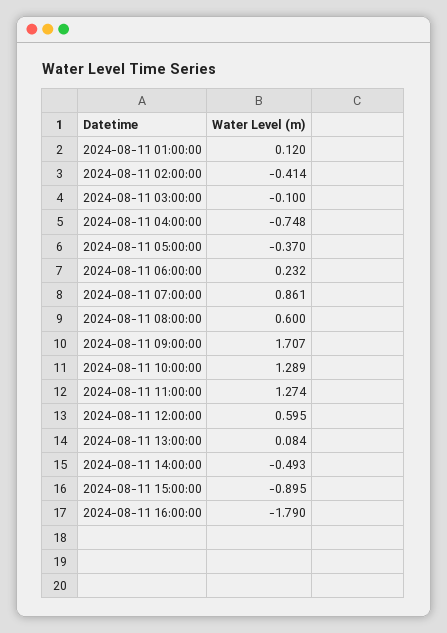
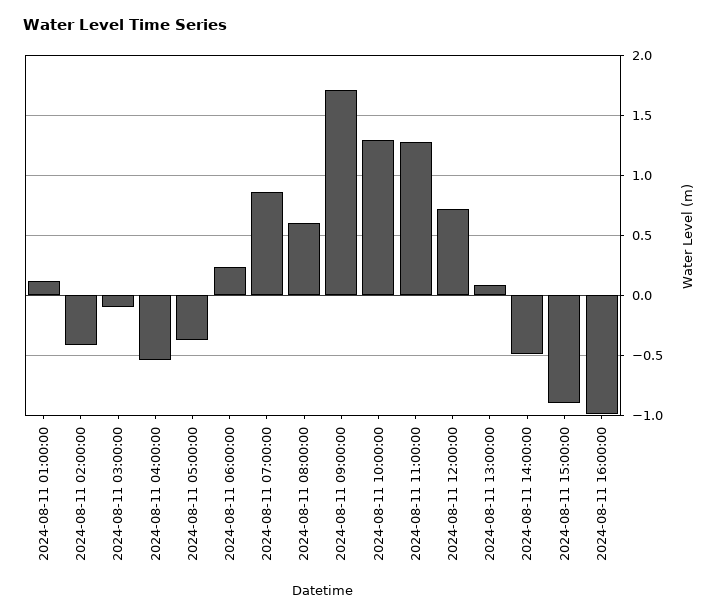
  {
    "2024-08-11 01:00:00": 0.12,
    "2024-08-11 02:00:00": -0.414,
    "2024-08-11 03:00:00": -0.1,
-   "2024-08-11 04:00:00": -0.748,
+   "2024-08-11 04:00:00": -0.55,
    "2024-08-11 05:00:00": -0.37,
    "2024-08-11 06:00:00": 0.232,
    "2024-08-11 07:00:00": 0.861,
    "2024-08-11 08:00:00": 0.6,
    "2024-08-11 09:00:00": 1.707,
    "2024-08-11 10:00:00": 1.289,
    "2024-08-11 11:00:00": 1.274,
-   "2024-08-11 12:00:00": 0.595,
+   "2024-08-11 12:00:00": 0.7,
    "2024-08-11 13:00:00": 0.084,
    "2024-08-11 14:00:00": -0.493,
    "2024-08-11 15:00:00": -0.895,
-   "2024-08-11 16:00:00": -1.79
+   "2024-08-11 16:00:00": -1
  }

